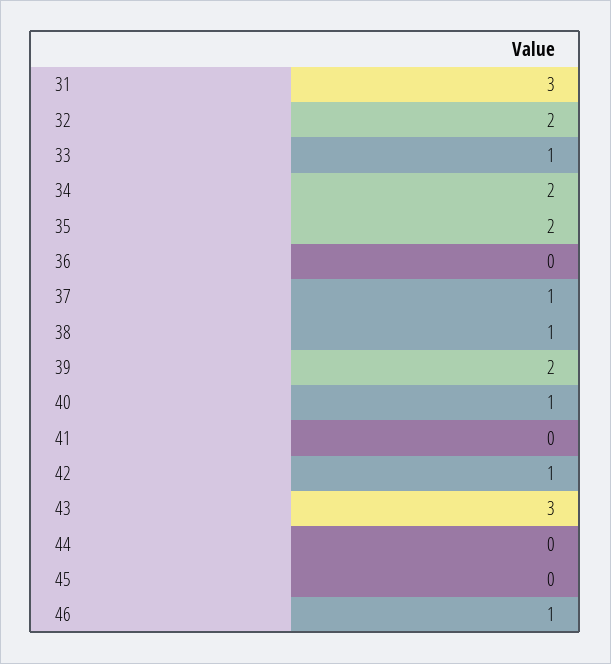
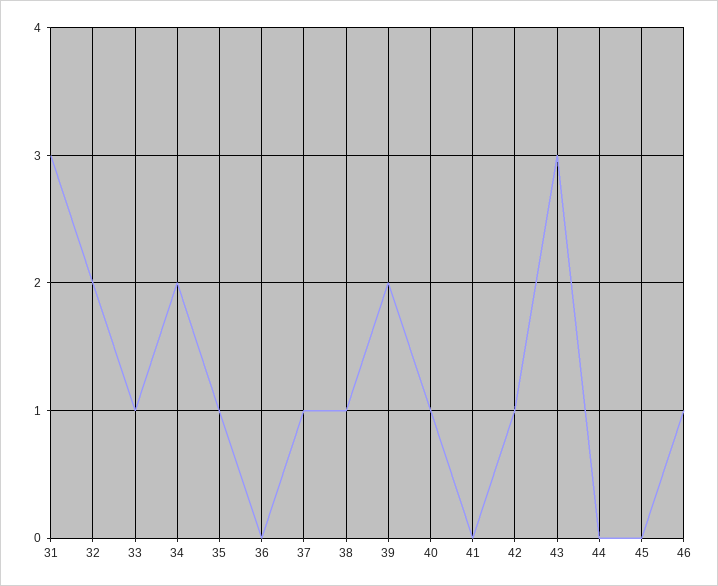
  {
    "31": 3,
    "32": 2,
    "33": 1,
    "34": 2,
-   "35": 2,
+   "35": 1,
    "36": 0,
    "37": 1,
    "38": 1,
    "39": 2,
    "40": 1,
    "41": 0,
    "42": 1,
    "43": 3,
    "44": 0,
    "45": 0,
    "46": 1
  }

